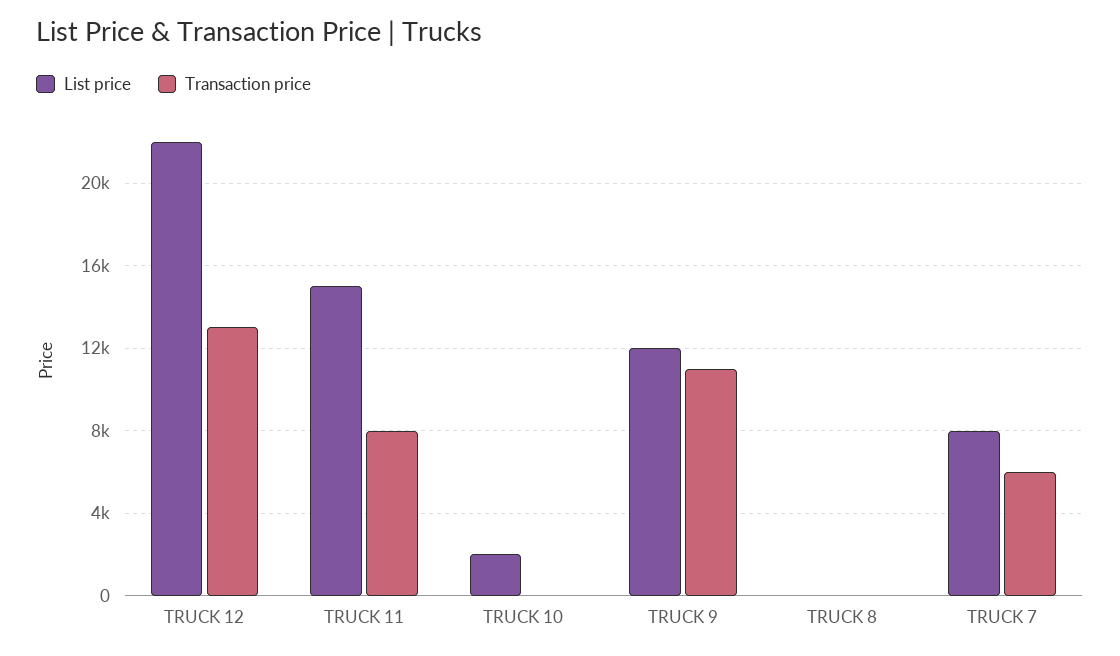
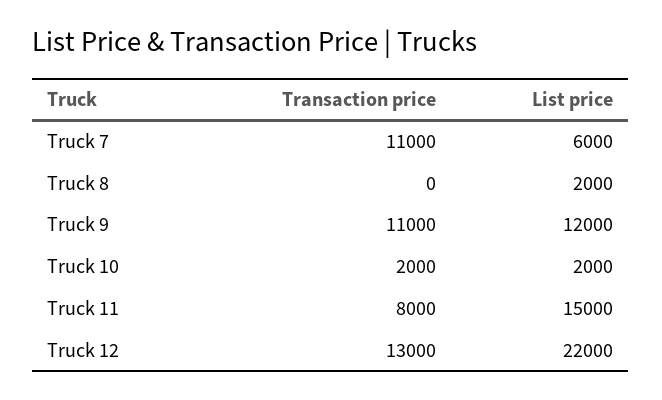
  {
    "List price": {
      "TRUCK 12": 22000,
      "TRUCK 11": 15000,
      "TRUCK 10": 2000,
      "TRUCK 9": 12000,
-     "TRUCK 8": 0,
+     "TRUCK 8": 2000,
-     "TRUCK 7": 8000
+     "TRUCK 7": 6000
    },
    "Transaction price": {
      "TRUCK 12": 13000,
      "TRUCK 11": 8000,
-     "TRUCK 10": 0,
+     "TRUCK 10": 2000,
      "TRUCK 9": 11000,
      "TRUCK 8": 0,
-     "TRUCK 7": 6000
+     "TRUCK 7": 11000
    }
  }

